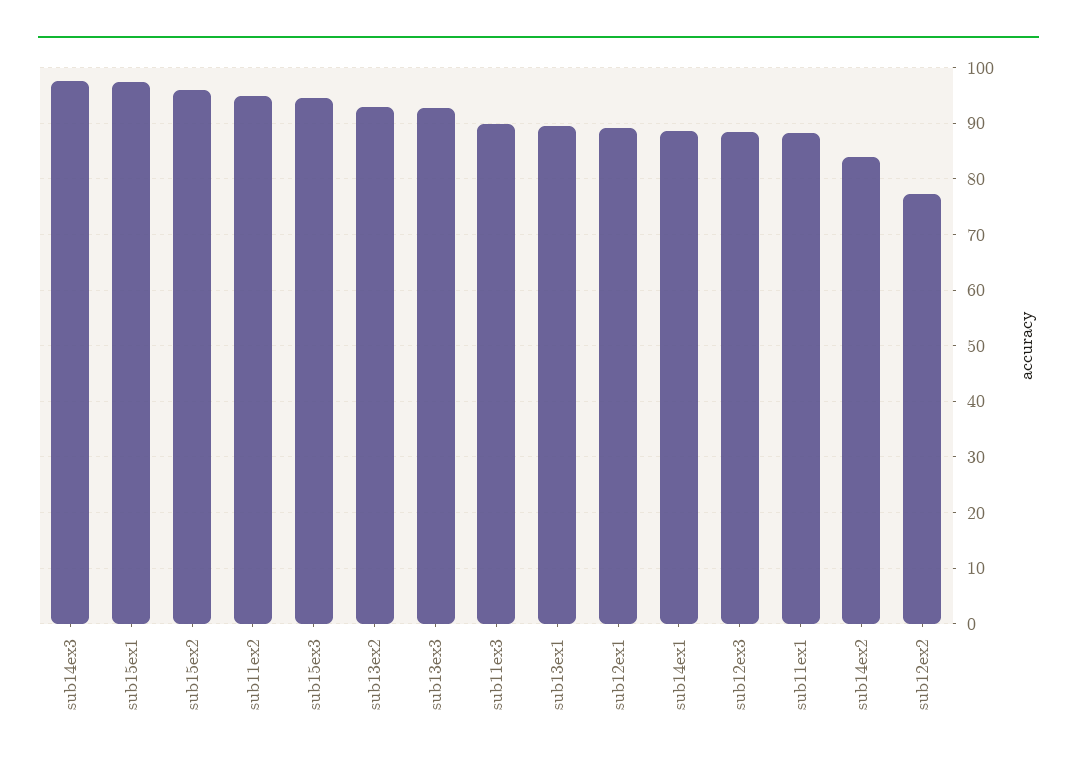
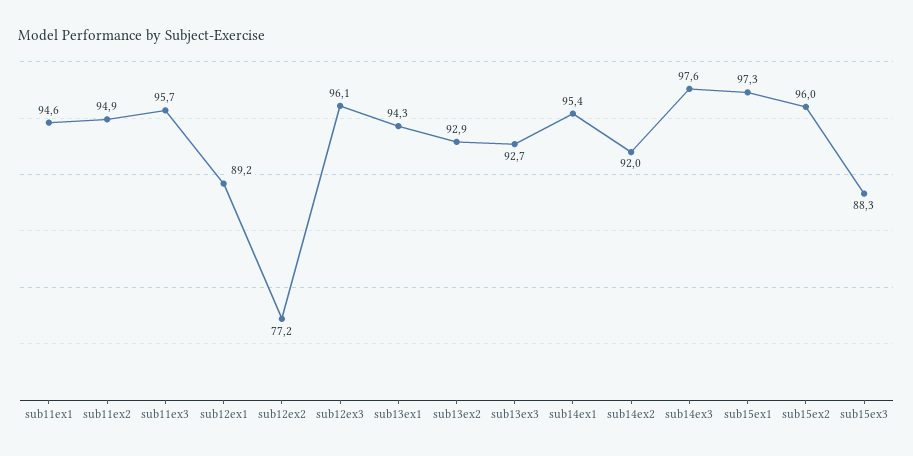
  {
    "sub14ex3": 97.6,
    "sub15ex1": 97.3,
    "sub15ex2": 96,
    "sub11ex2": 94.9,
-   "sub15ex3": 94,
+   "sub15ex3": 88.3,
    "sub13ex2": 92.9,
    "sub13ex3": 92.7,
-   "sub11ex3": 90,
+   "sub11ex3": 95.7,
-   "sub13ex1": 90,
+   "sub13ex1": 94.3,
    "sub12ex1": 89.2,
-   "sub14ex1": 88,
+   "sub14ex1": 95.4,
-   "sub12ex3": 88,
+   "sub12ex3": 96.1,
-   "sub11ex1": 88,
+   "sub11ex1": 94.6,
-   "sub14ex2": 84,
+   "sub14ex2": 92,
    "sub12ex2": 77.2
  }

